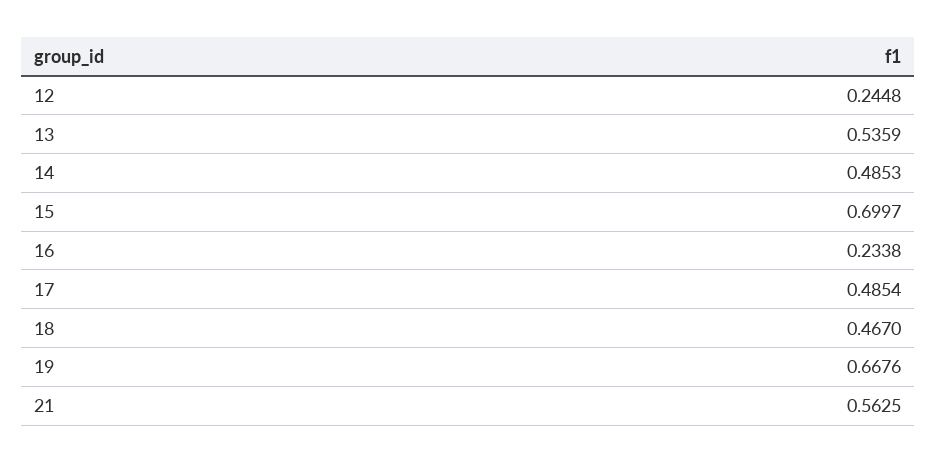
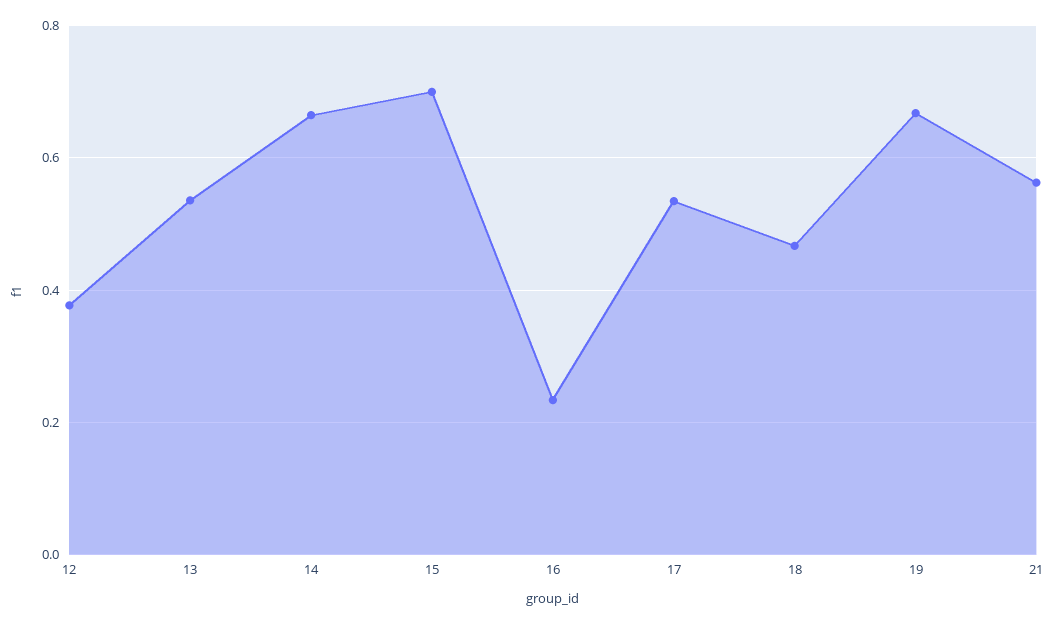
  {
-   "12": 0.2448,
+   "12": 0.38,
    "13": 0.5359,
-   "14": 0.4853,
+   "14": 0.66,
    "15": 0.6997,
    "16": 0.2338,
-   "17": 0.4854,
+   "17": 0.54,
    "18": 0.467,
    "19": 0.6676,
    "21": 0.5625
  }

